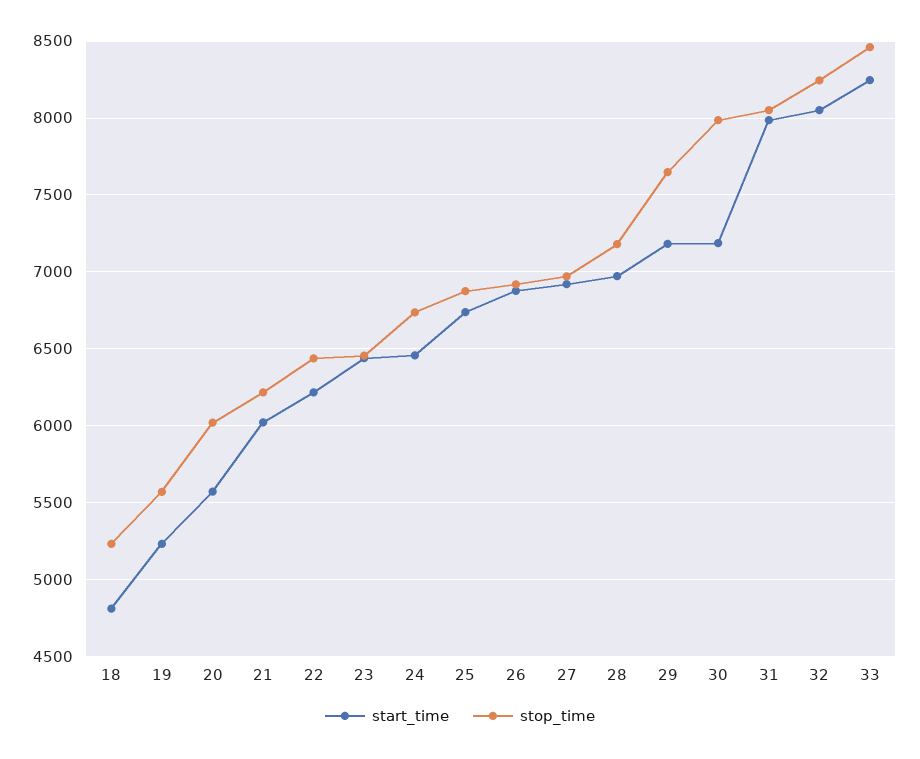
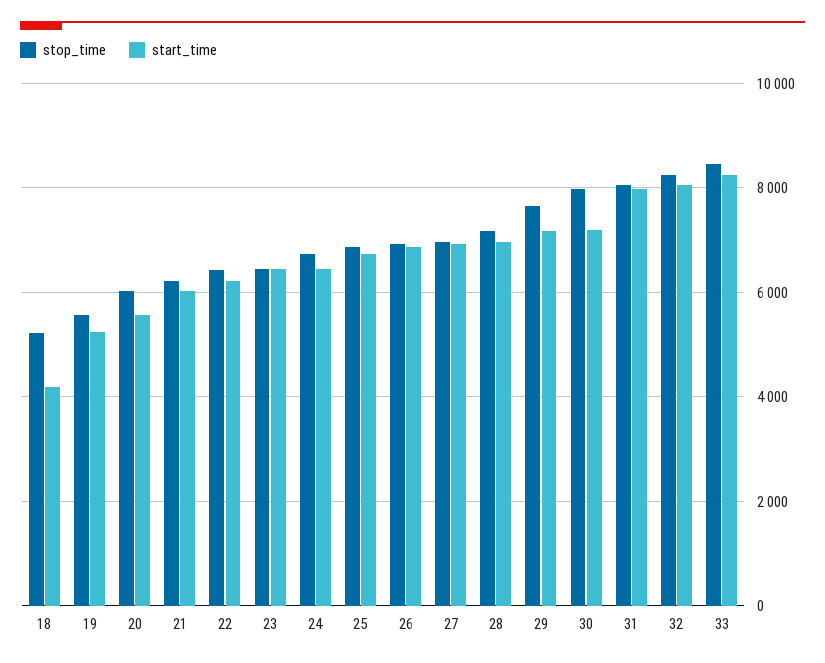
  {
    "start_time": {
-     "18": 4800,
+     "18": 4200,
      "19": 5250,
      "20": 5550,
      "21": 6000,
      "22": 6200,
      "23": 6450,
      "24": 6450,
      "25": 6750,
      "26": 6900,
      "27": 6900,
      "28": 6950,
      "29": 7200,
      "30": 7200,
      "31": 8000,
      "32": 8050,
      "33": 8250
    },
    "stop_time": {
      "18": 5250,
      "19": 5550,
      "20": 6000,
      "21": 6200,
      "22": 6450,
      "23": 6450,
      "24": 6750,
      "25": 6900,
      "26": 6900,
      "27": 6950,
      "28": 7200,
      "29": 7650,
      "30": 8000,
      "31": 8050,
      "32": 8250,
      "33": 8450
    }
  }

